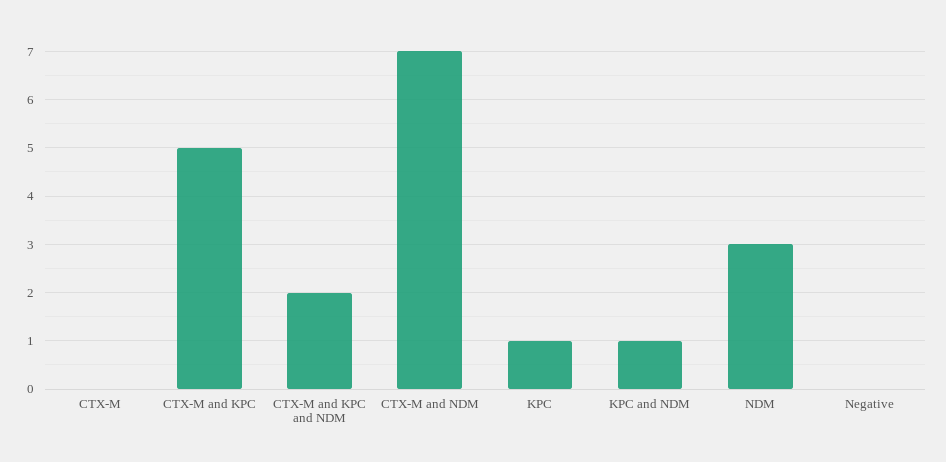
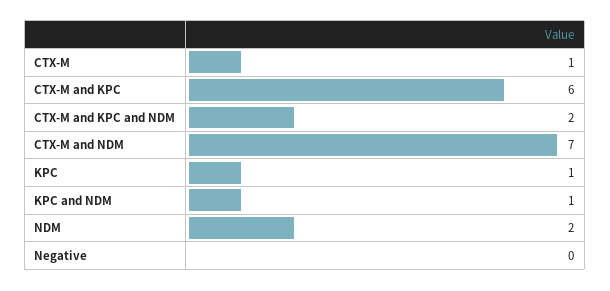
  {
-   "CTX-M": 0,
+   "CTX-M": 1,
-   "CTX-M and KPC": 5,
+   "CTX-M and KPC": 6,
    "CTX-M and KPC and NDM": 2,
    "CTX-M and NDM": 7,
    "KPC": 1,
    "KPC and NDM": 1,
-   "NDM": 3,
+   "NDM": 2,
    "Negative": 0
  }

